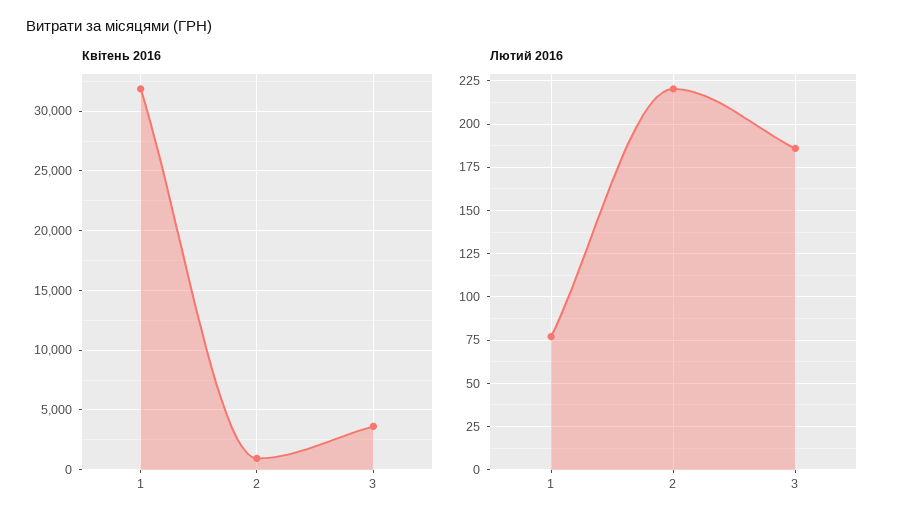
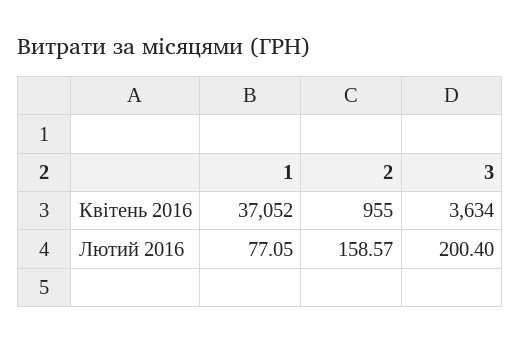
  {
    "Квітень 2016": {
-     "1": 32000,
+     "1": 37052,
      "2": 955,
      "3": 3634
    },
    "Лютий 2016": {
      "1": 77.05,
-     "2": 220,
+     "2": 158.57,
-     "3": 185
+     "3": 200.4
    }
  }

